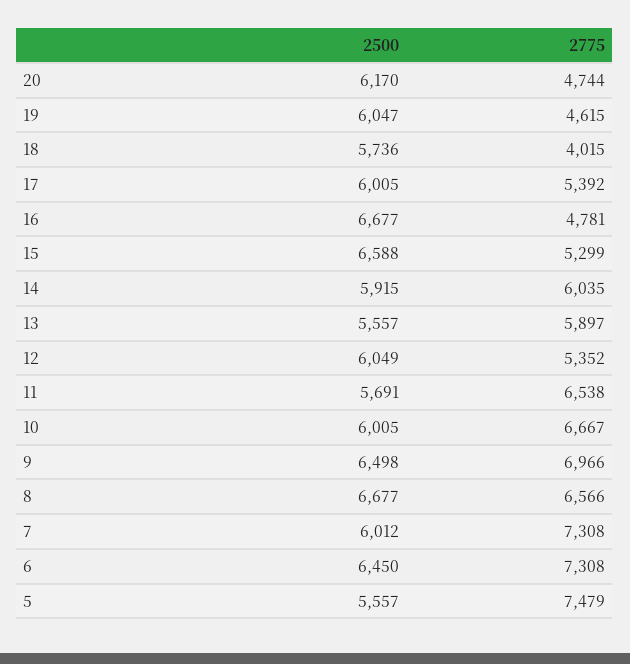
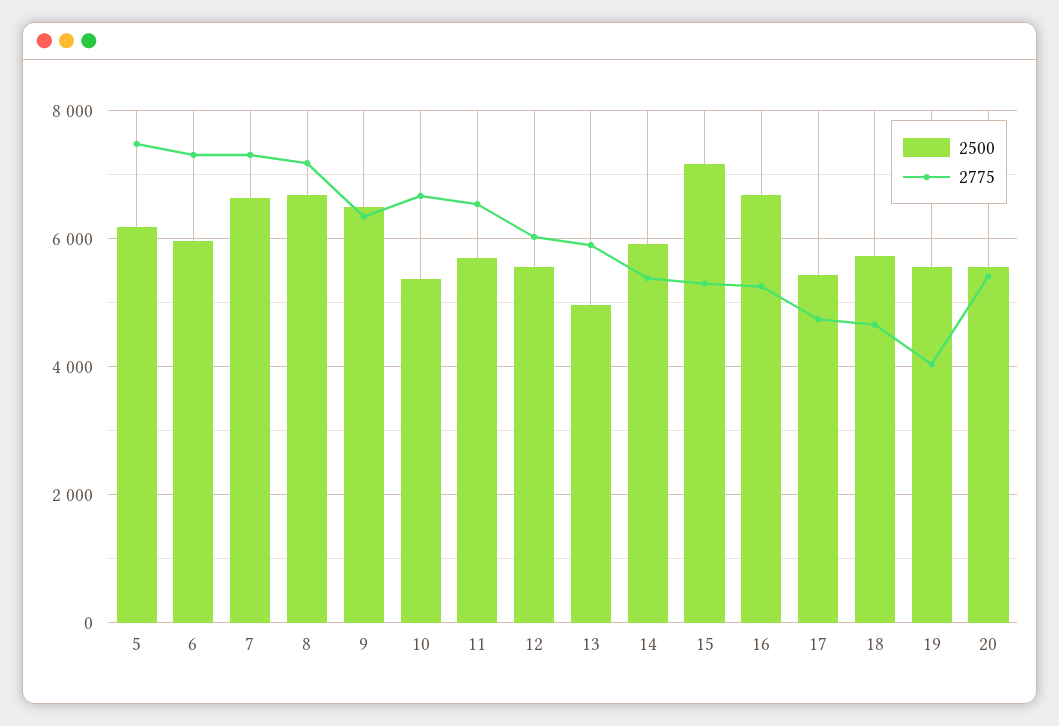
  {
    "2500": {
-     "20": 6170,
+     "20": 5600,
-     "19": 6047,
+     "19": 5600,
      "18": 5736,
-     "17": 6005,
+     "17": 5400,
      "16": 6677,
-     "15": 6588,
+     "15": 7200,
      "14": 5915,
-     "13": 5557,
+     "13": 5000,
-     "12": 6049,
+     "12": 5600,
      "11": 5691,
-     "10": 6005,
+     "10": 5400,
      "9": 6498,
      "8": 6677,
-     "7": 6012,
+     "7": 6600,
-     "6": 6450,
+     "6": 6000,
-     "5": 5557
+     "5": 6200
    },
    "2775": {
-     "20": 4744,
+     "20": 5400,
-     "19": 4615,
+     "19": 4000,
-     "18": 4015,
+     "18": 4600,
-     "17": 5392,
+     "17": 4800,
-     "16": 4781,
+     "16": 5200,
      "15": 5299,
-     "14": 6035,
+     "14": 5400,
      "13": 5897,
-     "12": 5352,
+     "12": 6000,
      "11": 6538,
      "10": 6667,
-     "9": 6966,
+     "9": 6400,
-     "8": 6566,
+     "8": 7200,
      "7": 7308,
      "6": 7308,
      "5": 7479
    }
  }

